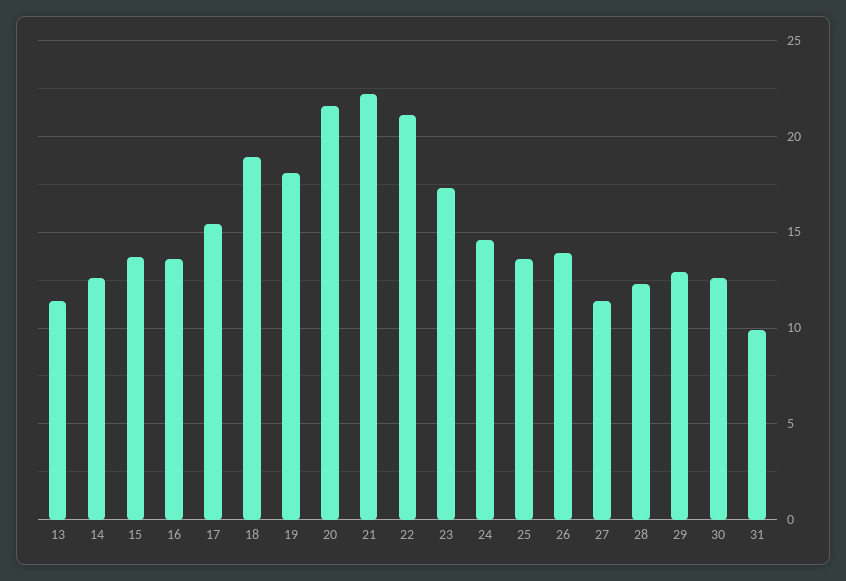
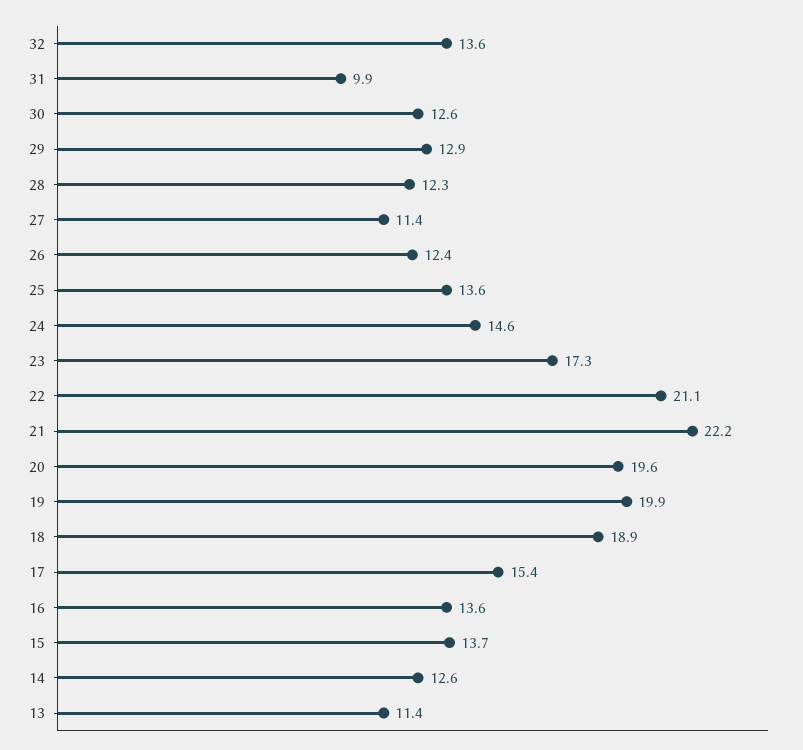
  {
    "13": 11.4,
    "14": 12.6,
    "15": 13.7,
    "16": 13.6,
    "17": 15.4,
    "18": 18.9,
-   "19": 18,
+   "19": 19.9,
-   "20": 21.5,
+   "20": 19.6,
    "21": 22.2,
    "22": 21.1,
    "23": 17.3,
    "24": 14.6,
    "25": 13.6,
-   "26": 14,
+   "26": 12.4,
    "27": 11.4,
    "28": 12.3,
    "29": 12.9,
    "30": 12.6,
-   "31": 9.9
+   "31": 9.9,
+   "32": 13.6
  }

